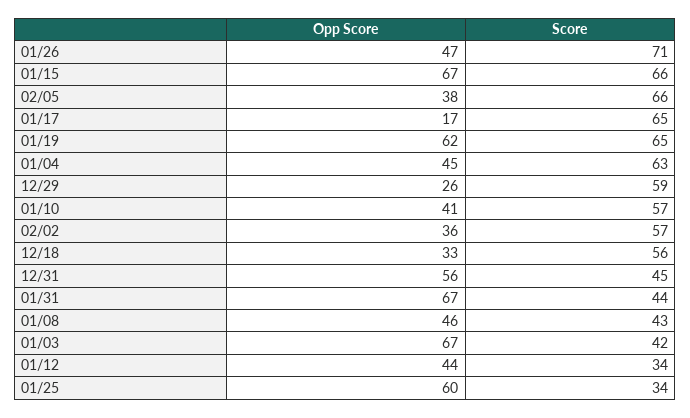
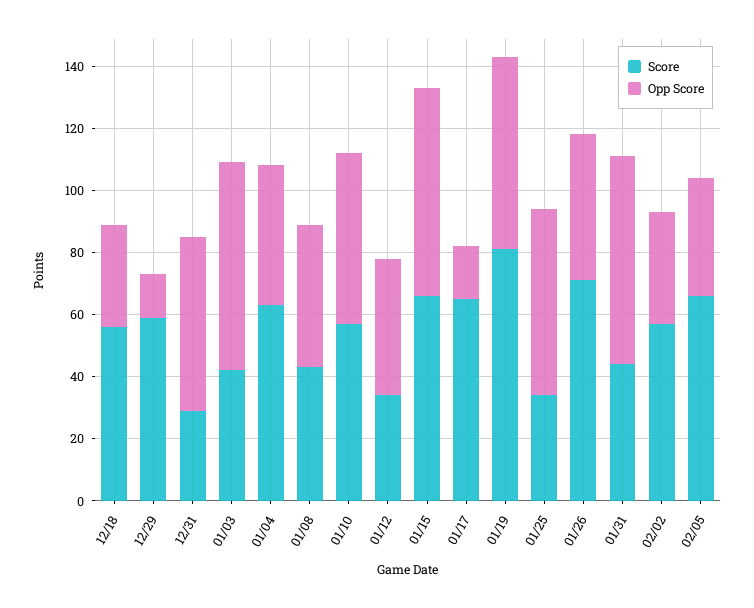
  {
    "Opp Score": {
      "01/26": 47,
      "01/15": 67,
      "02/05": 38,
      "01/17": 17,
      "01/19": 62,
      "01/04": 45,
-     "12/29": 26,
+     "12/29": 15,
-     "01/10": 41,
+     "01/10": 55,
      "02/02": 36,
      "12/18": 33,
      "12/31": 56,
      "01/31": 67,
      "01/08": 46,
      "01/03": 67,
      "01/12": 44,
      "01/25": 60
    },
    "Score": {
      "01/26": 71,
      "01/15": 66,
      "02/05": 66,
      "01/17": 65,
-     "01/19": 65,
+     "01/19": 80,
      "01/04": 63,
      "12/29": 59,
      "01/10": 57,
      "02/02": 57,
      "12/18": 56,
-     "12/31": 45,
+     "12/31": 30,
      "01/31": 44,
      "01/08": 43,
      "01/03": 42,
      "01/12": 34,
      "01/25": 34
    }
  }

